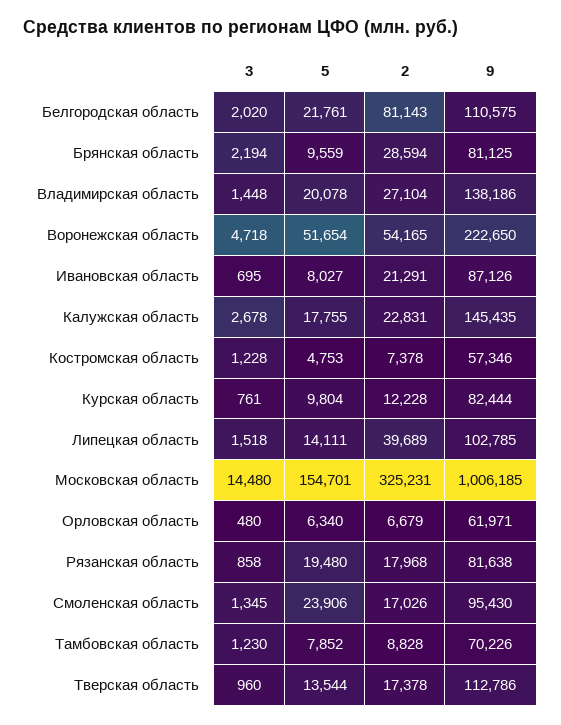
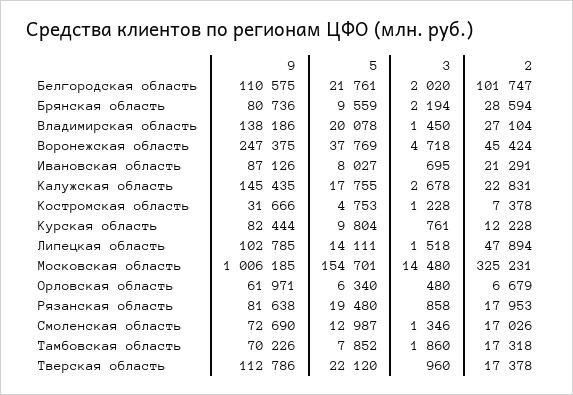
  {
    "3": {
      "Белгородская область": 2020,
      "Брянская область": 2194,
-     "Владимирская область": 1448,
+     "Владимирская область": 1450,
      "Воронежская область": 4718,
      "Ивановская область": 695,
      "Калужская область": 2678,
      "Костромская область": 1228,
      "Курская область": 761,
      "Липецкая область": 1518,
      "Московская область": 14480,
      "Орловская область": 480,
      "Рязанская область": 858,
-     "Смоленская область": 1345,
+     "Смоленская область": 1346,
-     "Тамбовская область": 1230,
+     "Тамбовская область": 1860,
      "Тверская область": 960
    },
    "5": {
      "Белгородская область": 21761,
      "Брянская область": 9559,
      "Владимирская область": 20078,
-     "Воронежская область": 51654,
+     "Воронежская область": 37769,
      "Ивановская область": 8027,
      "Калужская область": 17755,
      "Костромская область": 4753,
      "Курская область": 9804,
      "Липецкая область": 14111,
      "Московская область": 154701,
      "Орловская область": 6340,
      "Рязанская область": 19480,
-     "Смоленская область": 23906,
+     "Смоленская область": 12987,
      "Тамбовская область": 7852,
-     "Тверская область": 13544
+     "Тверская область": 22120
    },
    "2": {
-     "Белгородская область": 81143,
+     "Белгородская область": 101747,
      "Брянская область": 28594,
      "Владимирская область": 27104,
-     "Воронежская область": 54165,
+     "Воронежская область": 45424,
      "Ивановская область": 21291,
      "Калужская область": 22831,
      "Костромская область": 7378,
      "Курская область": 12228,
-     "Липецкая область": 39689,
+     "Липецкая область": 47894,
      "Московская область": 325231,
      "Орловская область": 6679,
-     "Рязанская область": 17968,
+     "Рязанская область": 17953,
      "Смоленская область": 17026,
-     "Тамбовская область": 8828,
+     "Тамбовская область": 17318,
      "Тверская область": 17378
    },
    "9": {
      "Белгородская область": 110575,
-     "Брянская область": 81125,
+     "Брянская область": 80736,
      "Владимирская область": 138186,
-     "Воронежская область": 222650,
+     "Воронежская область": 247375,
      "Ивановская область": 87126,
      "Калужская область": 145435,
-     "Костромская область": 57346,
+     "Костромская область": 31666,
      "Курская область": 82444,
      "Липецкая область": 102785,
      "Московская область": 1006185,
      "Орловская область": 61971,
      "Рязанская область": 81638,
-     "Смоленская область": 95430,
+     "Смоленская область": 72690,
      "Тамбовская область": 70226,
      "Тверская область": 112786
    }
  }

